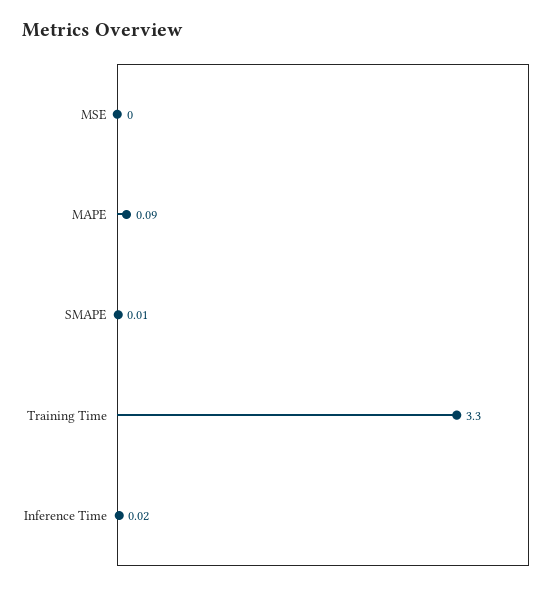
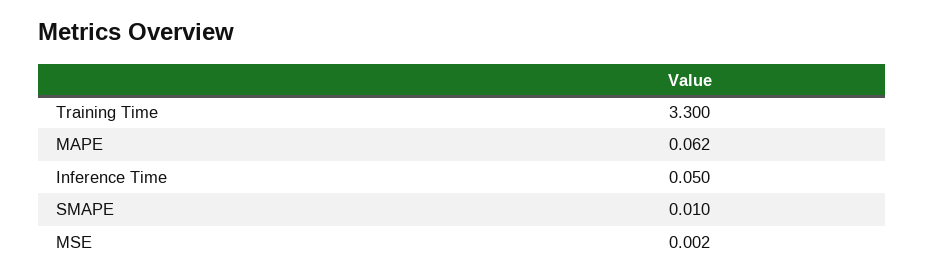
  {
    "MSE": 0.002,
-   "MAPE": 0.09,
+   "MAPE": 0.062,
    "SMAPE": 0.01,
    "Training Time": 3.3,
-   "Inference Time": 0.02
+   "Inference Time": 0.05
  }

